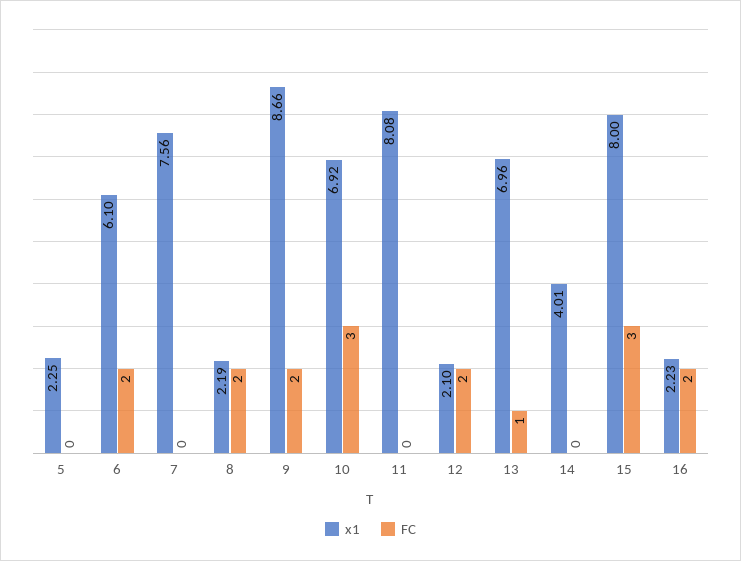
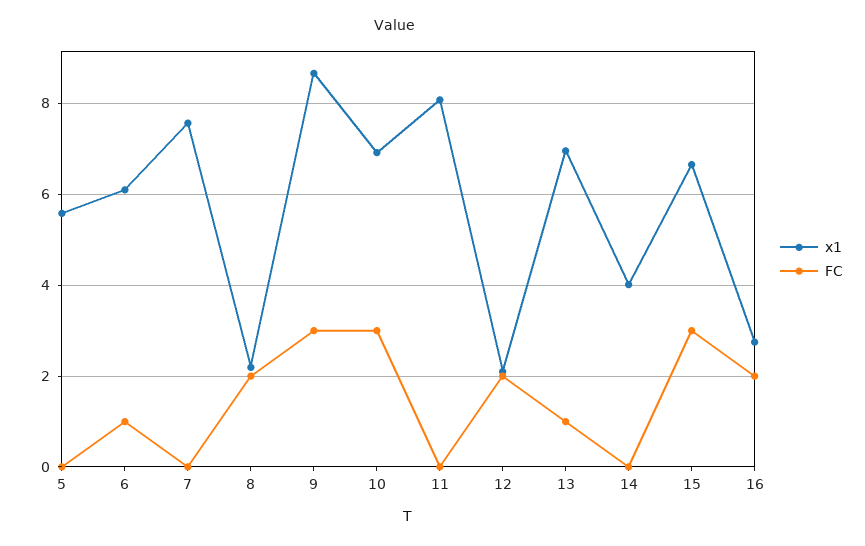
  {
    "x1": {
-     "5": 2.25,
+     "5": 5.6,
      "6": 6.1,
      "7": 7.56,
      "8": 2.19,
      "9": 8.66,
      "10": 6.92,
      "11": 8.08,
      "12": 2.1,
      "13": 6.96,
      "14": 4.01,
-     "15": 8,
+     "15": 6.6,
-     "16": 2.23
+     "16": 2.8
    },
    "FC": {
      "5": 0,
-     "6": 2,
+     "6": 1,
      "7": 0,
      "8": 2,
-     "9": 2,
+     "9": 3,
      "10": 3,
      "11": 0,
      "12": 2,
      "13": 1,
      "14": 0,
      "15": 3,
      "16": 2
    }
  }

